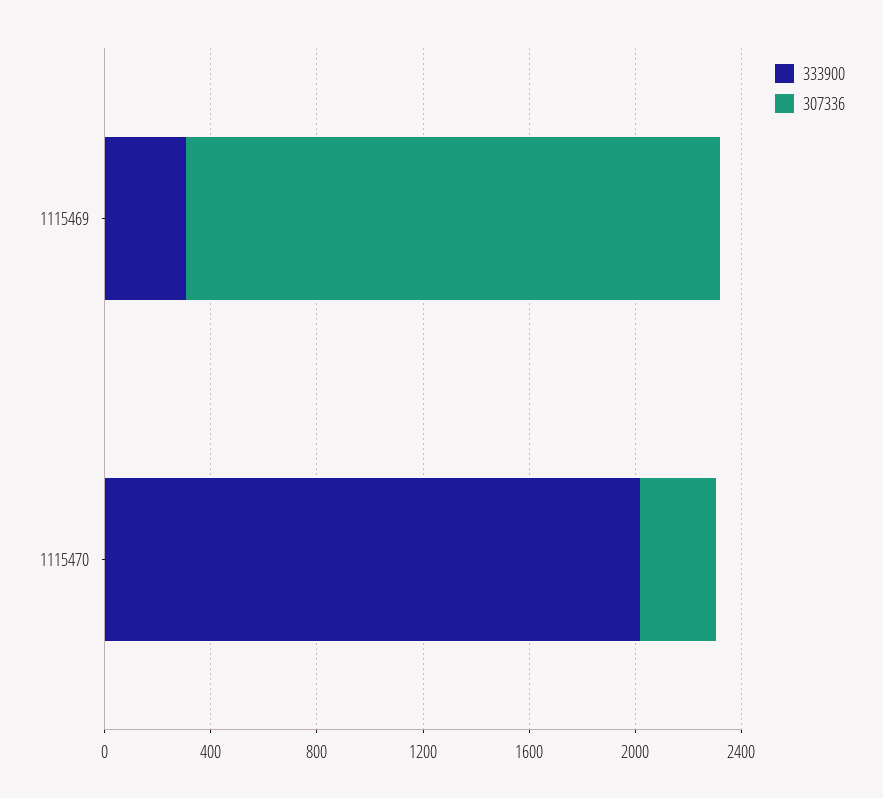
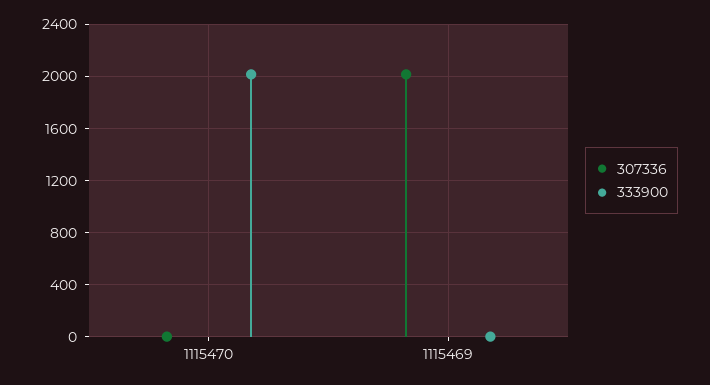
  {
    "333900": {
-     "1115469": 300,
+     "1115469": 0,
      "1115470": 2000
    },
    "307336": {
      "1115469": 2000,
-     "1115470": 300
+     "1115470": 0
    }
  }

